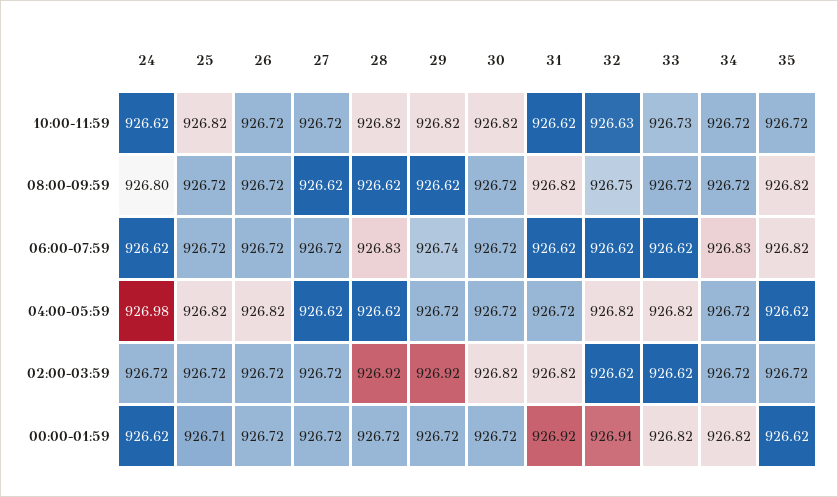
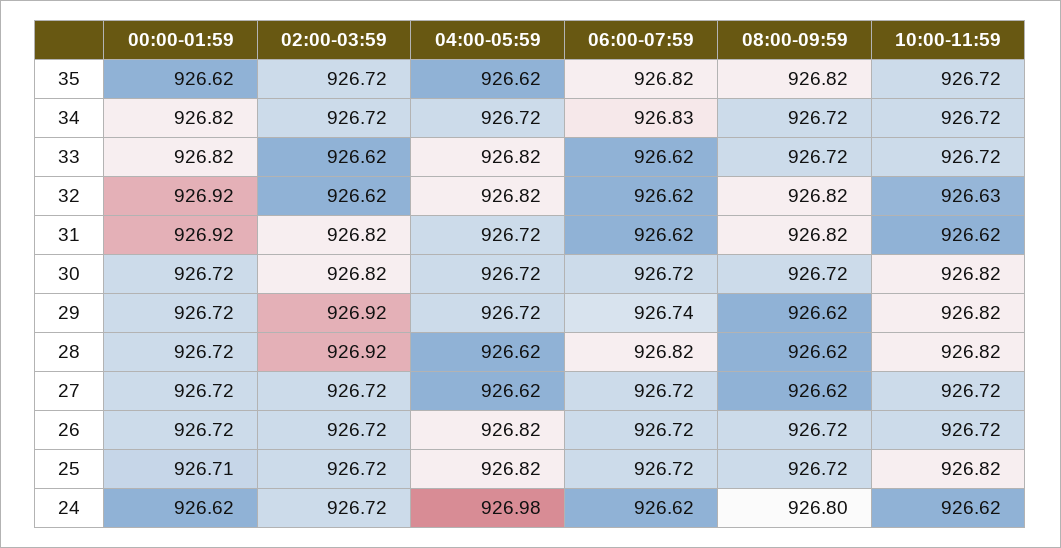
  {
    "24": {
      "10:00-11:59": 926.62,
      "08:00-09:59": 926.8,
      "06:00-07:59": 926.62,
      "04:00-05:59": 926.98,
      "02:00-03:59": 926.72,
      "00:00-01:59": 926.62
    },
    "25": {
      "10:00-11:59": 926.82,
      "08:00-09:59": 926.72,
      "06:00-07:59": 926.72,
      "04:00-05:59": 926.82,
      "02:00-03:59": 926.72,
      "00:00-01:59": 926.71
    },
    "26": {
      "10:00-11:59": 926.72,
      "08:00-09:59": 926.72,
      "06:00-07:59": 926.72,
      "04:00-05:59": 926.82,
      "02:00-03:59": 926.72,
      "00:00-01:59": 926.72
    },
    "27": {
      "10:00-11:59": 926.72,
      "08:00-09:59": 926.62,
      "06:00-07:59": 926.72,
      "04:00-05:59": 926.62,
      "02:00-03:59": 926.72,
      "00:00-01:59": 926.72
    },
    "28": {
      "10:00-11:59": 926.82,
      "08:00-09:59": 926.62,
-     "06:00-07:59": 926.83,
+     "06:00-07:59": 926.82,
      "04:00-05:59": 926.62,
      "02:00-03:59": 926.92,
      "00:00-01:59": 926.72
    },
    "29": {
      "10:00-11:59": 926.82,
      "08:00-09:59": 926.62,
      "06:00-07:59": 926.74,
      "04:00-05:59": 926.72,
      "02:00-03:59": 926.92,
      "00:00-01:59": 926.72
    },
    "30": {
      "10:00-11:59": 926.82,
      "08:00-09:59": 926.72,
      "06:00-07:59": 926.72,
      "04:00-05:59": 926.72,
      "02:00-03:59": 926.82,
      "00:00-01:59": 926.72
    },
    "31": {
      "10:00-11:59": 926.62,
      "08:00-09:59": 926.82,
      "06:00-07:59": 926.62,
      "04:00-05:59": 926.72,
      "02:00-03:59": 926.82,
      "00:00-01:59": 926.92
    },
    "32": {
      "10:00-11:59": 926.63,
-     "08:00-09:59": 926.75,
+     "08:00-09:59": 926.82,
      "06:00-07:59": 926.62,
      "04:00-05:59": 926.82,
      "02:00-03:59": 926.62,
-     "00:00-01:59": 926.91
+     "00:00-01:59": 926.92
    },
    "33": {
-     "10:00-11:59": 926.73,
+     "10:00-11:59": 926.72,
      "08:00-09:59": 926.72,
      "06:00-07:59": 926.62,
      "04:00-05:59": 926.82,
      "02:00-03:59": 926.62,
      "00:00-01:59": 926.82
    },
    "34": {
      "10:00-11:59": 926.72,
      "08:00-09:59": 926.72,
      "06:00-07:59": 926.83,
      "04:00-05:59": 926.72,
      "02:00-03:59": 926.72,
      "00:00-01:59": 926.82
    },
    "35": {
      "10:00-11:59": 926.72,
      "08:00-09:59": 926.82,
      "06:00-07:59": 926.82,
      "04:00-05:59": 926.62,
      "02:00-03:59": 926.72,
      "00:00-01:59": 926.62
    }
  }

